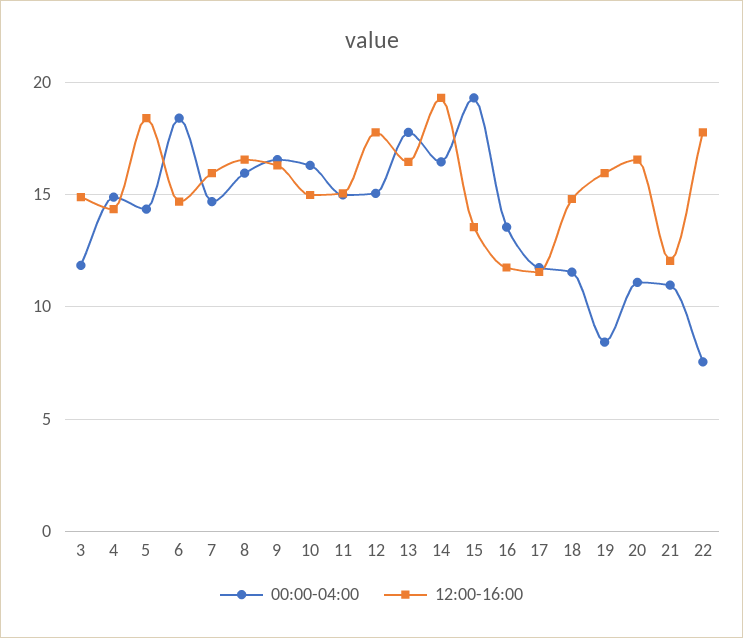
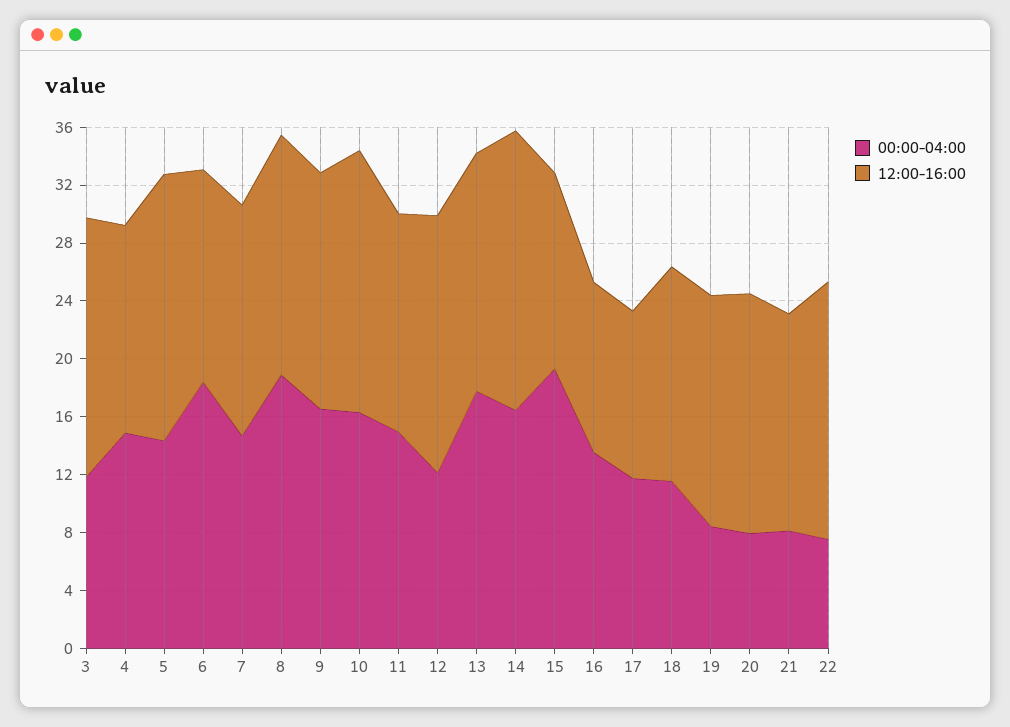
  {
    "00:00-04:00": {
      "3": 12,
      "4": 15,
      "5": 14.5,
      "6": 18.5,
      "7": 14.5,
-     "8": 16,
+     "8": 19,
      "9": 16.5,
      "10": 16.5,
      "11": 15,
-     "12": 15,
+     "12": 12,
      "13": 18,
      "14": 16.5,
      "15": 19.5,
      "16": 13.5,
      "17": 12,
      "18": 11.5,
      "19": 8.5,
-     "20": 11,
+     "20": 8,
-     "21": 11,
+     "21": 8,
      "22": 7.5
    },
    "12:00-16:00": {
-     "3": 15,
+     "3": 18,
      "4": 14.5,
      "5": 18.5,
      "6": 14.5,
      "7": 16,
      "8": 16.5,
      "9": 16.5,
-     "10": 15,
+     "10": 18,
      "11": 15,
      "12": 18,
      "13": 16.5,
      "14": 19.5,
      "15": 13.5,
      "16": 12,
      "17": 11.5,
      "18": 15,
      "19": 16,
      "20": 16.5,
-     "21": 12,
+     "21": 15,
      "22": 18
    }
  }

